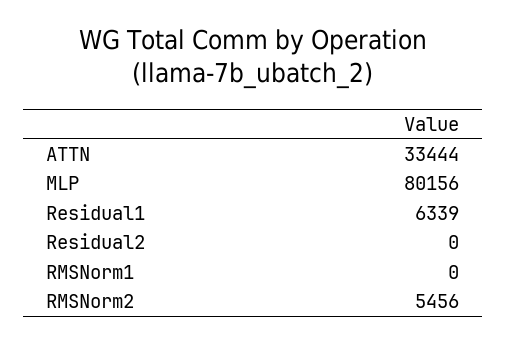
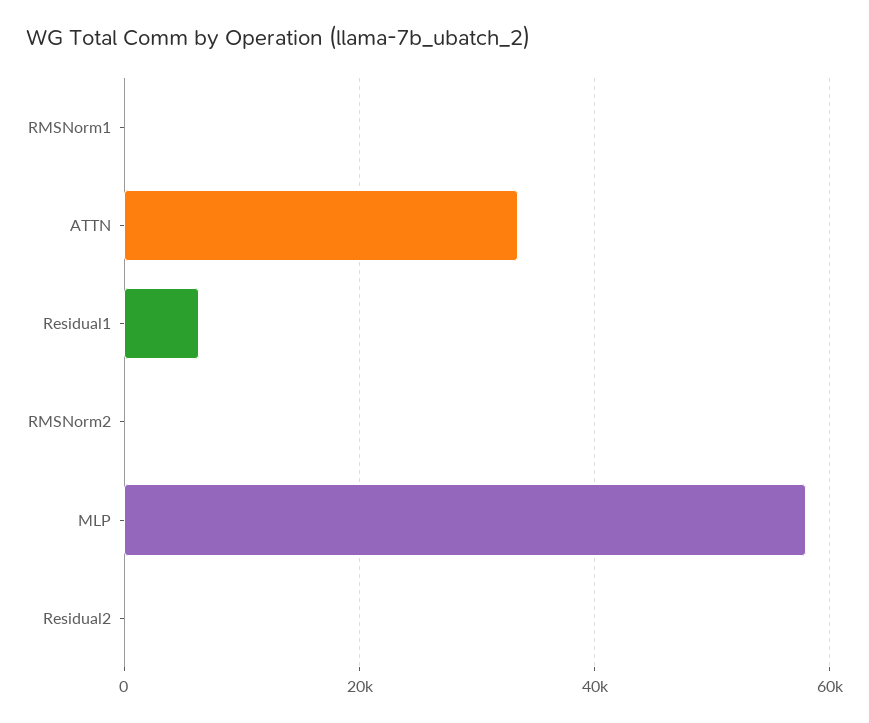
  {
    "ATTN": 33444,
-   "MLP": 80156,
+   "MLP": 58000,
    "Residual1": 6339,
    "Residual2": 0,
    "RMSNorm1": 0,
-   "RMSNorm2": 5456
+   "RMSNorm2": 0
  }

